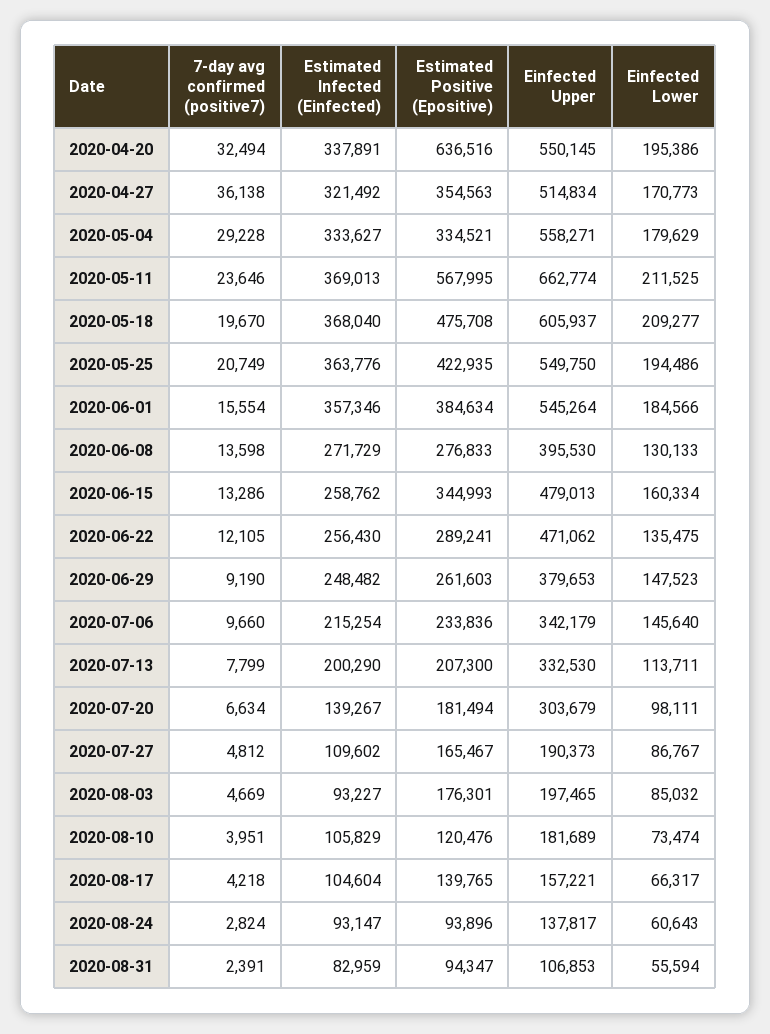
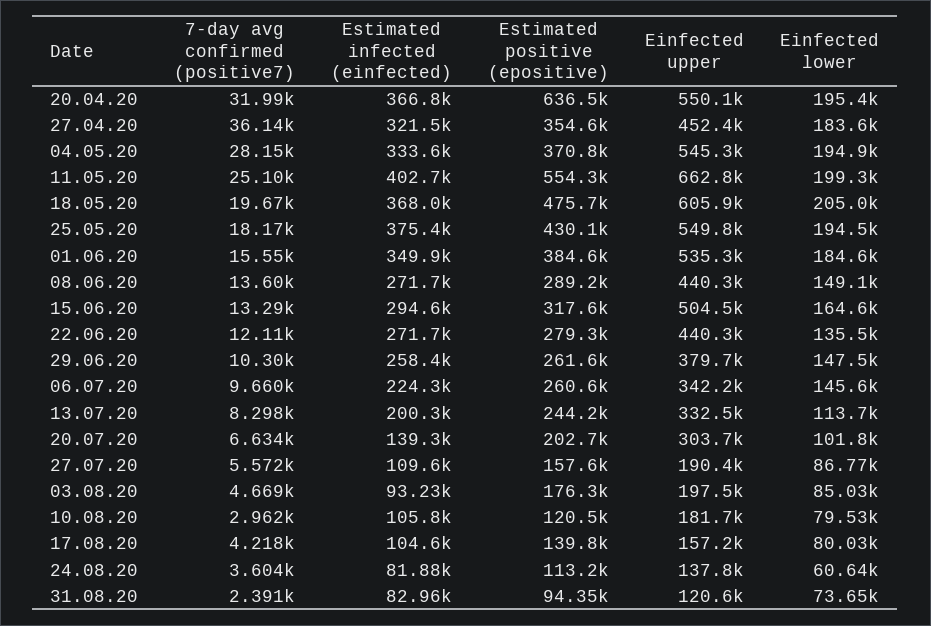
  {
    "7-day avg confirmed (positive7)": {
-     "2020-04-20": 32494,
+     "2020-04-20": 31990,
      "2020-04-27": 36138,
-     "2020-05-04": 29228,
+     "2020-05-04": 28150,
-     "2020-05-11": 23646,
+     "2020-05-11": 25100,
      "2020-05-18": 19670,
-     "2020-05-25": 20749,
+     "2020-05-25": 18170,
      "2020-06-01": 15554,
      "2020-06-08": 13598,
      "2020-06-15": 13286,
      "2020-06-22": 12105,
-     "2020-06-29": 9190,
+     "2020-06-29": 10300,
      "2020-07-06": 9660,
-     "2020-07-13": 7799,
+     "2020-07-13": 8298,
      "2020-07-20": 6634,
-     "2020-07-27": 4812,
+     "2020-07-27": 5572,
      "2020-08-03": 4669,
-     "2020-08-10": 3951,
+     "2020-08-10": 2962,
      "2020-08-17": 4218,
-     "2020-08-24": 2824,
+     "2020-08-24": 3604,
      "2020-08-31": 2391
    },
    "Estimated Infected (Einfected)": {
-     "2020-04-20": 337891,
+     "2020-04-20": 366800,
      "2020-04-27": 321492,
      "2020-05-04": 333627,
-     "2020-05-11": 369013,
+     "2020-05-11": 402700,
      "2020-05-18": 368040,
-     "2020-05-25": 363776,
+     "2020-05-25": 375400,
-     "2020-06-01": 357346,
+     "2020-06-01": 349900,
      "2020-06-08": 271729,
-     "2020-06-15": 258762,
+     "2020-06-15": 294600,
-     "2020-06-22": 256430,
+     "2020-06-22": 271700,
-     "2020-06-29": 248482,
+     "2020-06-29": 258400,
-     "2020-07-06": 215254,
+     "2020-07-06": 224300,
      "2020-07-13": 200290,
      "2020-07-20": 139267,
      "2020-07-27": 109602,
      "2020-08-03": 93227,
      "2020-08-10": 105829,
      "2020-08-17": 104604,
-     "2020-08-24": 93147,
+     "2020-08-24": 81880,
      "2020-08-31": 82959
    },
    "Estimated Positive (Epositive)": {
      "2020-04-20": 636516,
      "2020-04-27": 354563,
-     "2020-05-04": 334521,
+     "2020-05-04": 370800,
-     "2020-05-11": 567995,
+     "2020-05-11": 554300,
      "2020-05-18": 475708,
-     "2020-05-25": 422935,
+     "2020-05-25": 430100,
      "2020-06-01": 384634,
-     "2020-06-08": 276833,
+     "2020-06-08": 289200,
-     "2020-06-15": 344993,
+     "2020-06-15": 317600,
-     "2020-06-22": 289241,
+     "2020-06-22": 279300,
      "2020-06-29": 261603,
-     "2020-07-06": 233836,
+     "2020-07-06": 260600,
-     "2020-07-13": 207300,
+     "2020-07-13": 244200,
-     "2020-07-20": 181494,
+     "2020-07-20": 202700,
-     "2020-07-27": 165467,
+     "2020-07-27": 157600,
      "2020-08-03": 176301,
      "2020-08-10": 120476,
      "2020-08-17": 139765,
-     "2020-08-24": 93896,
+     "2020-08-24": 113200,
      "2020-08-31": 94347
    },
    "Einfected Upper": {
      "2020-04-20": 550145,
-     "2020-04-27": 514834,
+     "2020-04-27": 452400,
-     "2020-05-04": 558271,
+     "2020-05-04": 545300,
      "2020-05-11": 662774,
      "2020-05-18": 605937,
      "2020-05-25": 549750,
-     "2020-06-01": 545264,
+     "2020-06-01": 535300,
-     "2020-06-08": 395530,
+     "2020-06-08": 440300,
-     "2020-06-15": 479013,
+     "2020-06-15": 504500,
-     "2020-06-22": 471062,
+     "2020-06-22": 440300,
      "2020-06-29": 379653,
      "2020-07-06": 342179,
      "2020-07-13": 332530,
      "2020-07-20": 303679,
      "2020-07-27": 190373,
      "2020-08-03": 197465,
      "2020-08-10": 181689,
      "2020-08-17": 157221,
      "2020-08-24": 137817,
-     "2020-08-31": 106853
+     "2020-08-31": 120600
    },
    "Einfected Lower": {
      "2020-04-20": 195386,
-     "2020-04-27": 170773,
+     "2020-04-27": 183600,
-     "2020-05-04": 179629,
+     "2020-05-04": 194900,
-     "2020-05-11": 211525,
+     "2020-05-11": 199300,
-     "2020-05-18": 209277,
+     "2020-05-18": 205000,
      "2020-05-25": 194486,
      "2020-06-01": 184566,
-     "2020-06-08": 130133,
+     "2020-06-08": 149100,
-     "2020-06-15": 160334,
+     "2020-06-15": 164600,
      "2020-06-22": 135475,
      "2020-06-29": 147523,
      "2020-07-06": 145640,
      "2020-07-13": 113711,
-     "2020-07-20": 98111,
+     "2020-07-20": 101800,
      "2020-07-27": 86767,
      "2020-08-03": 85032,
-     "2020-08-10": 73474,
+     "2020-08-10": 79530,
-     "2020-08-17": 66317,
+     "2020-08-17": 80030,
      "2020-08-24": 60643,
-     "2020-08-31": 55594
+     "2020-08-31": 73650
    }
  }

